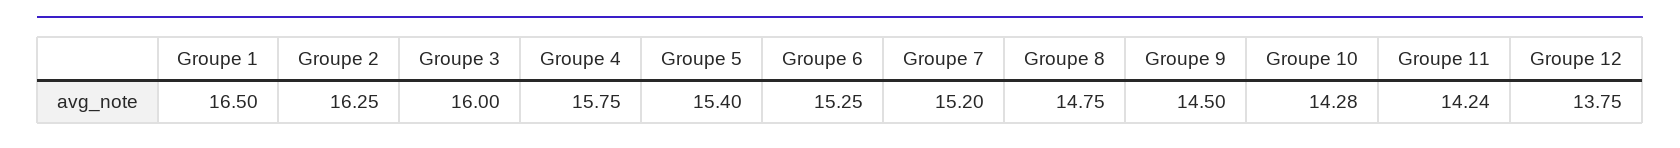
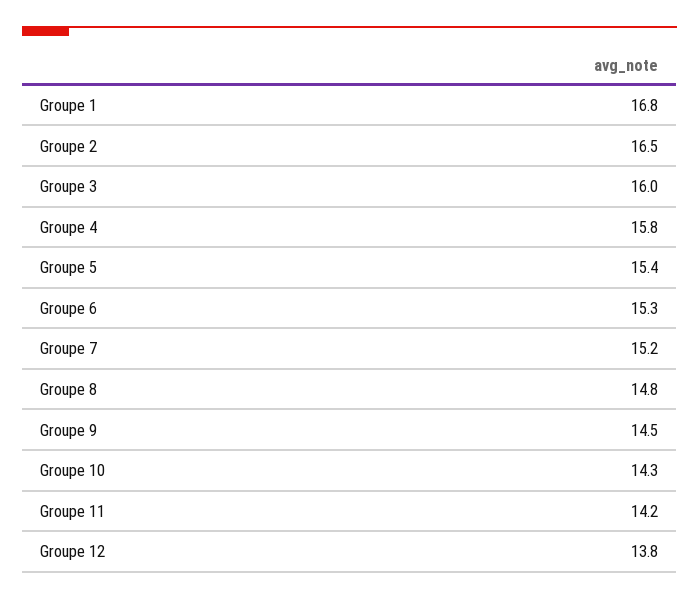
  {
-   "Groupe 1": 16.5,
+   "Groupe 1": 16.8,
-   "Groupe 2": 16.25,
+   "Groupe 2": 16.5,
    "Groupe 3": 16,
    "Groupe 4": 15.75,
    "Groupe 5": 15.4,
    "Groupe 6": 15.25,
    "Groupe 7": 15.2,
    "Groupe 8": 14.75,
    "Groupe 9": 14.5,
    "Groupe 10": 14.28,
    "Groupe 11": 14.24,
    "Groupe 12": 13.75
  }

